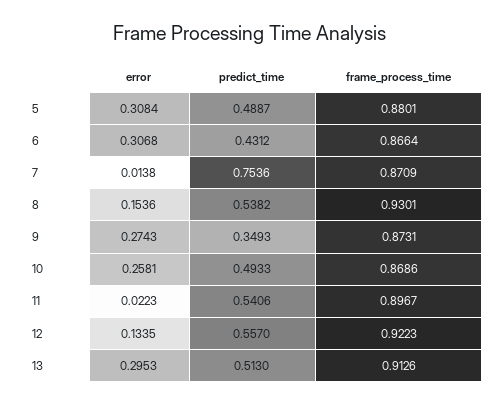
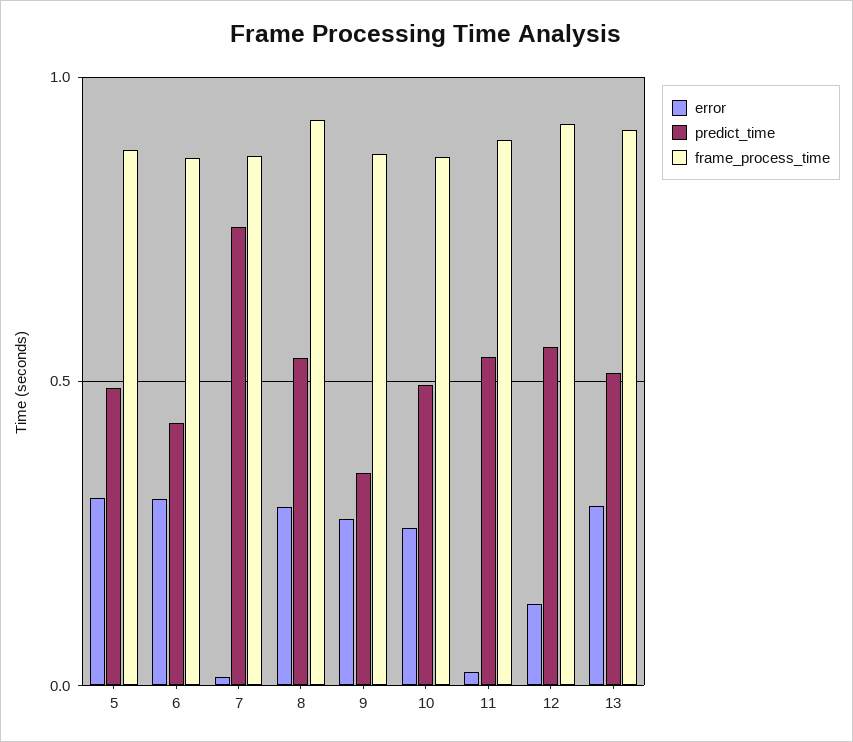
  {
    "error": {
      "5": 0.3084,
      "6": 0.3068,
      "7": 0.0138,
-     "8": 0.1536,
+     "8": 0.3,
      "9": 0.2743,
      "10": 0.2581,
      "11": 0.0223,
      "12": 0.1335,
      "13": 0.2953
    },
    "predict_time": {
      "5": 0.4887,
      "6": 0.4312,
      "7": 0.7536,
      "8": 0.5382,
      "9": 0.3493,
      "10": 0.4933,
      "11": 0.5406,
      "12": 0.557,
      "13": 0.513
    },
    "frame_process_time": {
      "5": 0.8801,
      "6": 0.8664,
      "7": 0.8709,
      "8": 0.9301,
      "9": 0.8731,
      "10": 0.8686,
      "11": 0.8967,
      "12": 0.9223,
      "13": 0.9126
    }
  }

